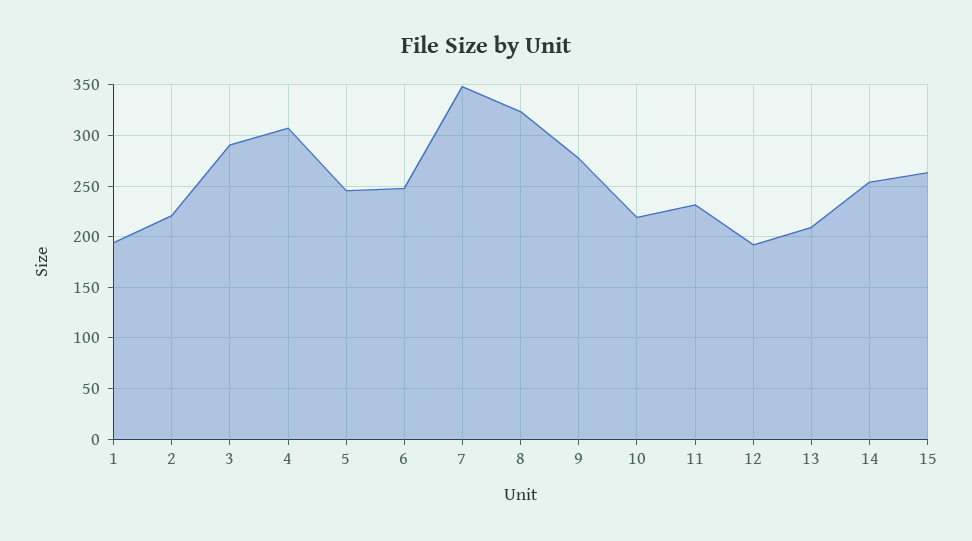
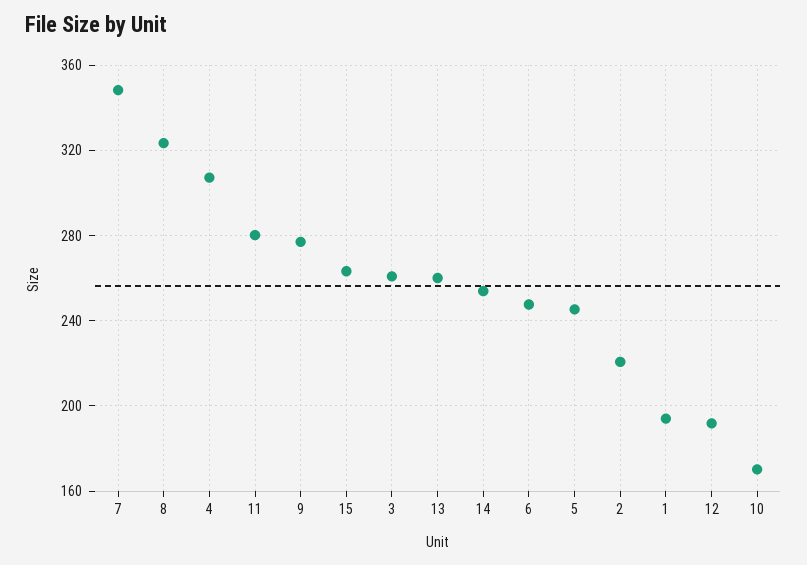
  {
    "1": 195,
    "2": 220,
-   "3": 290,
+   "3": 260,
    "4": 305,
    "5": 245,
    "6": 250,
    "7": 350,
    "8": 325,
    "9": 275,
-   "10": 220,
+   "10": 170,
-   "11": 230,
+   "11": 280,
    "12": 190,
-   "13": 210,
+   "13": 260,
    "14": 255,
    "15": 265
  }

